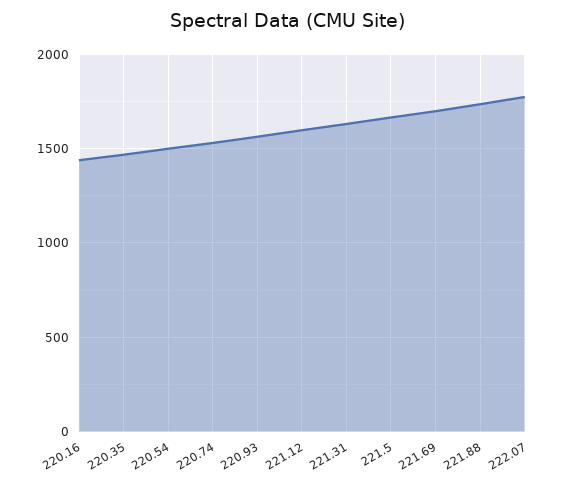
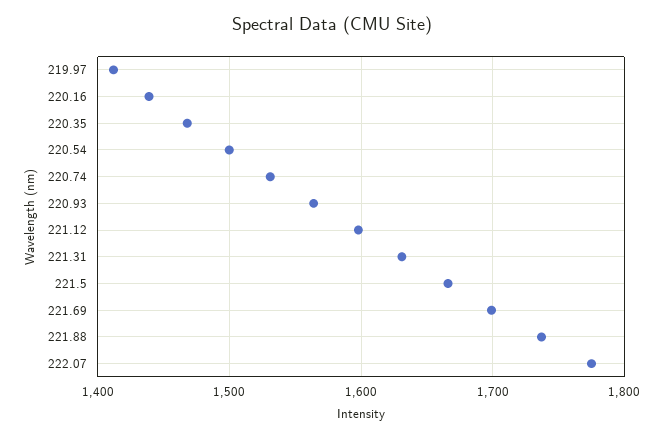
  {
    "220.16": 1440,
    "220.35": 1470,
    "220.54": 1500,
    "220.74": 1530,
    "220.93": 1560,
    "221.12": 1600,
    "221.31": 1630,
    "221.5": 1670,
    "221.69": 1700,
    "221.88": 1740,
-   "222.07": 1780
+   "222.07": 1780,
+   "219.97": 1410
  }

